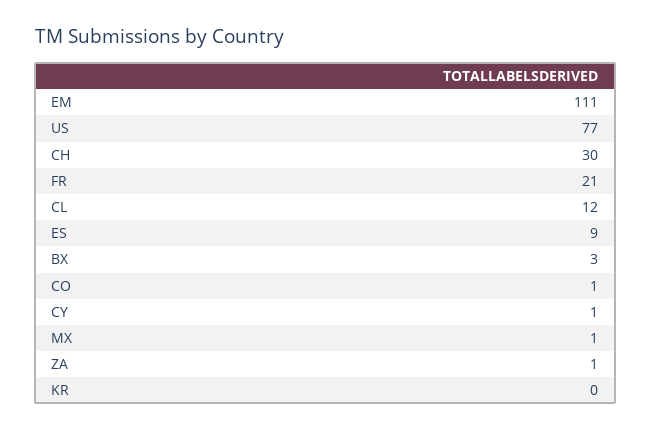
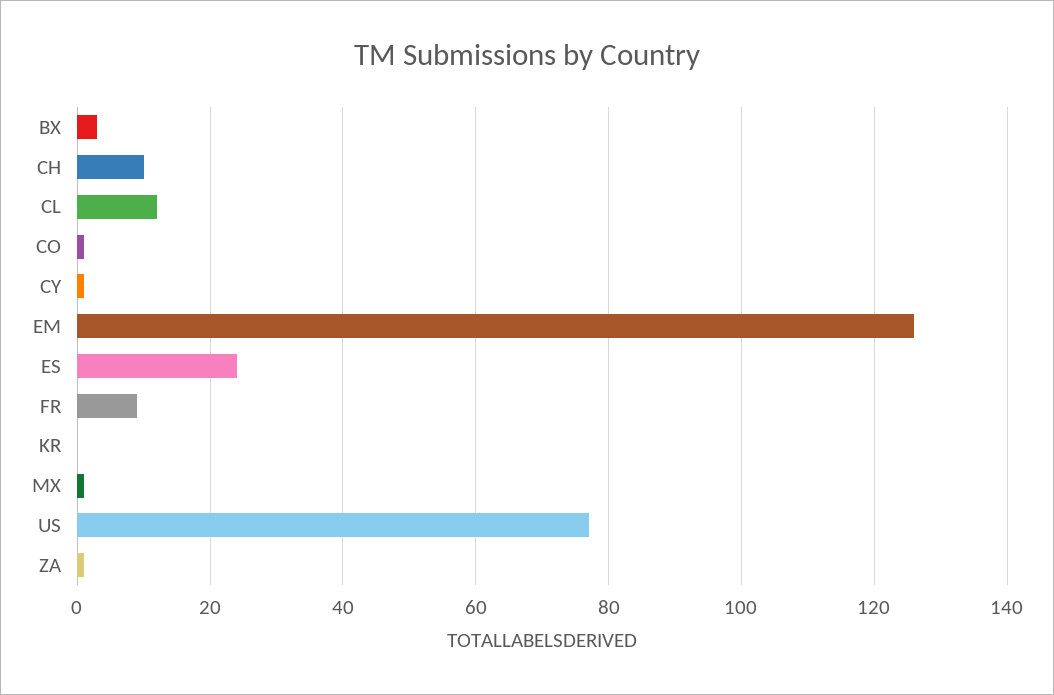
  {
-   "EM": 111,
+   "EM": 125,
    "US": 77,
-   "CH": 30,
+   "CH": 10,
-   "FR": 21,
+   "FR": 10,
    "CL": 12,
-   "ES": 9,
+   "ES": 25,
    "BX": 3,
    "CO": 1,
    "CY": 1,
    "MX": 1,
    "ZA": 1,
    "KR": 0
  }

